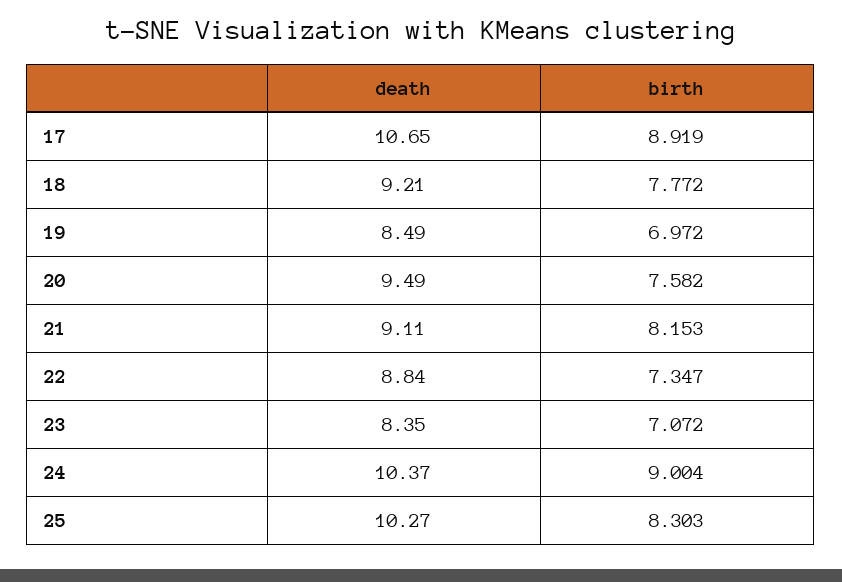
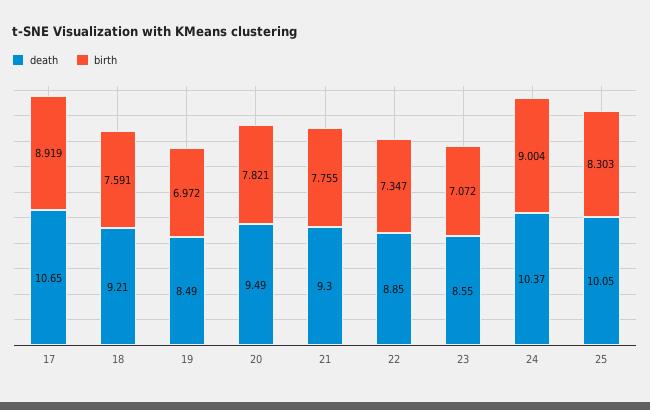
  {
    "death": {
      "17": 10.65,
      "18": 9.21,
      "19": 8.49,
      "20": 9.49,
-     "21": 9.11,
+     "21": 9.3,
-     "22": 8.84,
+     "22": 8.85,
-     "23": 8.35,
+     "23": 8.55,
      "24": 10.37,
-     "25": 10.27
+     "25": 10.05
    },
    "birth": {
      "17": 8.919,
-     "18": 7.772,
+     "18": 7.591,
      "19": 6.972,
-     "20": 7.582,
+     "20": 7.821,
-     "21": 8.153,
+     "21": 7.755,
      "22": 7.347,
      "23": 7.072,
      "24": 9.004,
      "25": 8.303
    }
  }

